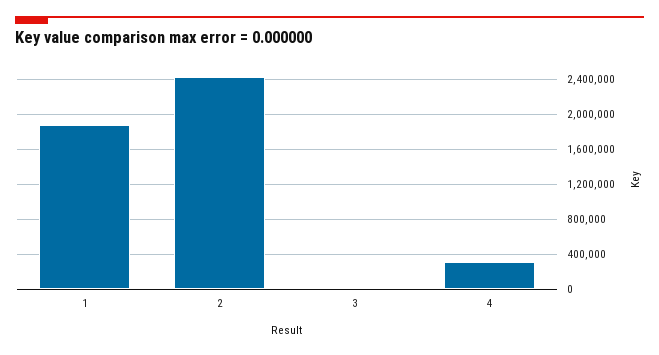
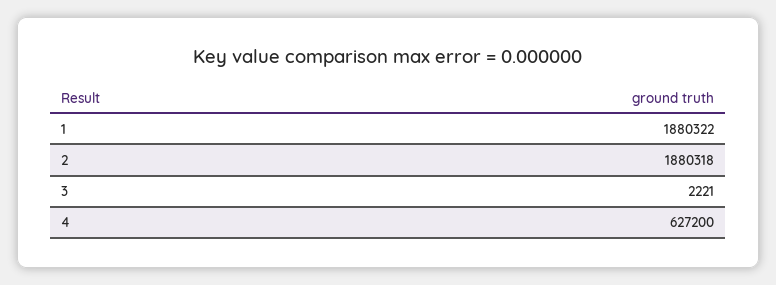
  {
    "1": 1880322,
-   "2": 2400000,
+   "2": 1880318,
    "3": 2221,
-   "4": 300000
+   "4": 627200
  }

